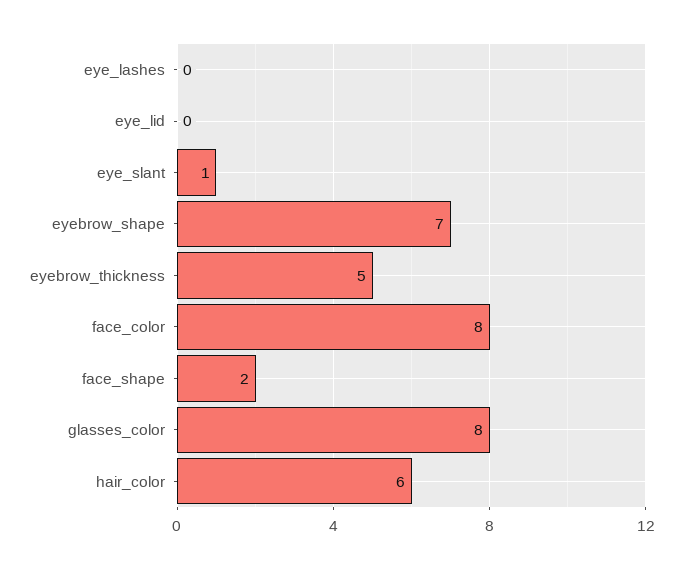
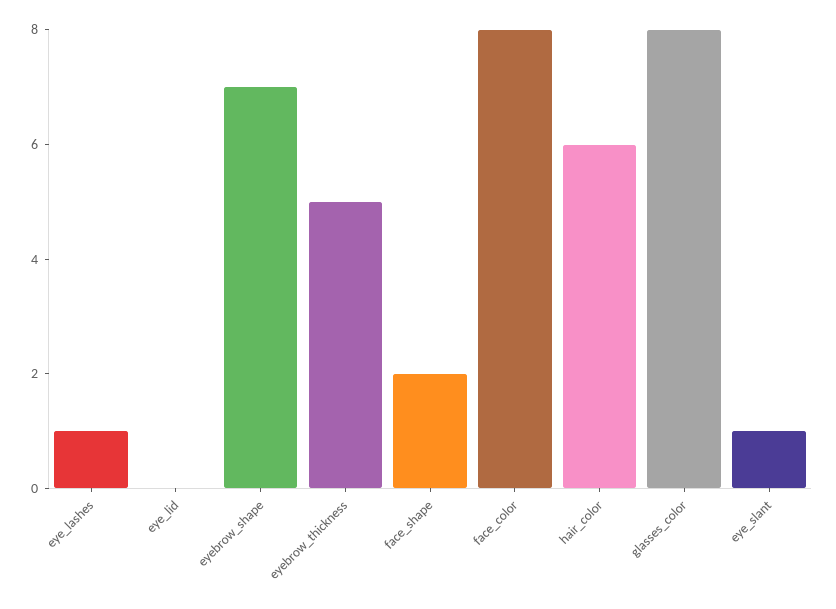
  {
-   "eye_lashes": 0,
+   "eye_lashes": 1,
    "eye_lid": 0,
    "eye_slant": 1,
    "eyebrow_shape": 7,
    "eyebrow_thickness": 5,
    "face_color": 8,
    "face_shape": 2,
    "glasses_color": 8,
    "hair_color": 6
  }

